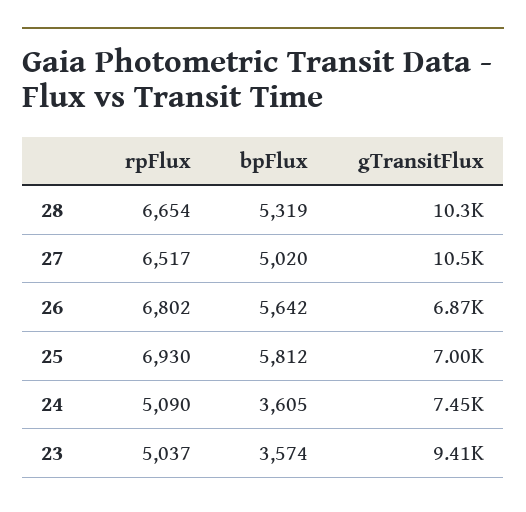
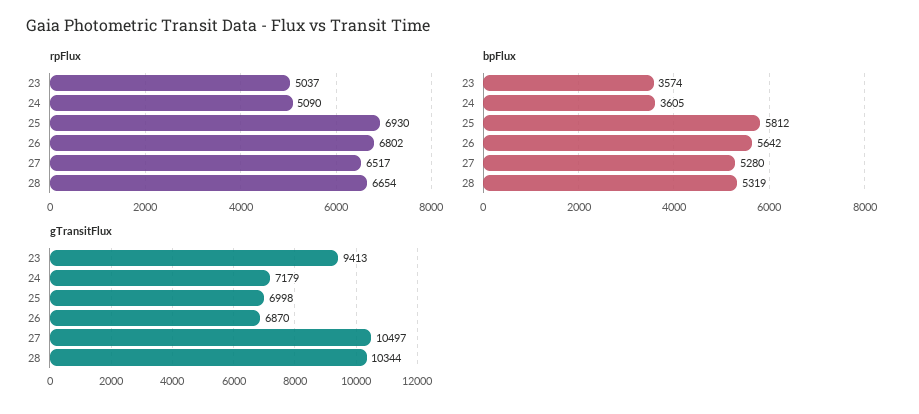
  {
    "rpFlux": {
      "28": 6654,
      "27": 6517,
      "26": 6802,
      "25": 6930,
      "24": 5090,
      "23": 5037
    },
    "bpFlux": {
      "28": 5319,
-     "27": 5020,
+     "27": 5280,
      "26": 5642,
      "25": 5812,
      "24": 3605,
      "23": 3574
    },
    "gTransitFlux": {
      "28": 10344,
      "27": 10497,
      "26": 6870,
      "25": 6998,
-     "24": 7450,
+     "24": 7179,
      "23": 9413
    }
  }

